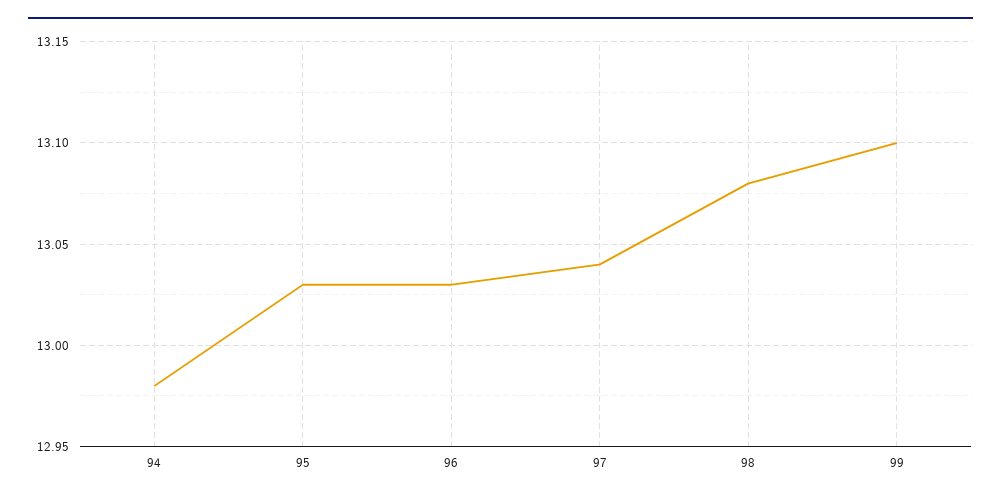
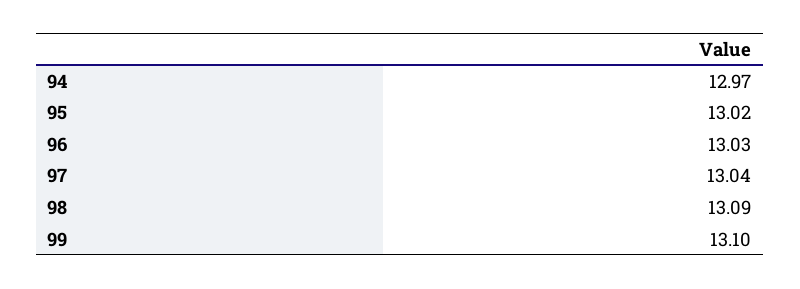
  {
-   "94": 12.98,
+   "94": 12.97,
-   "95": 13.03,
+   "95": 13.02,
    "96": 13.03,
    "97": 13.04,
-   "98": 13.08,
+   "98": 13.09,
    "99": 13.1
  }

